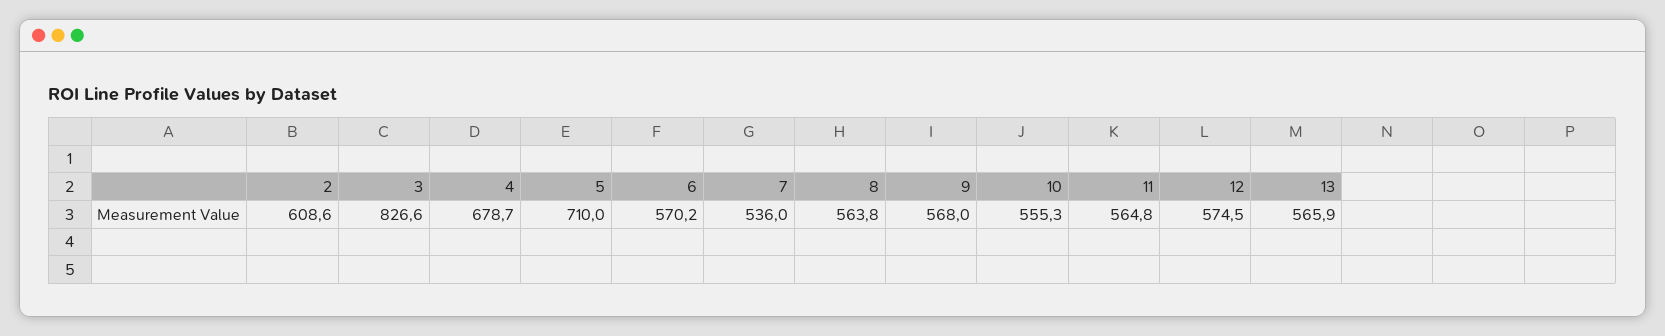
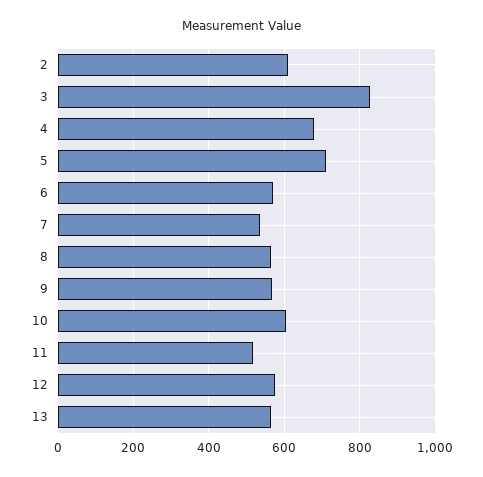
  {
    "2": 608.6,
    "3": 826.6,
    "4": 678.7,
    "5": 710,
    "6": 570.2,
    "7": 536,
    "8": 563.8,
    "9": 568,
-   "10": 555.3,
+   "10": 600,
-   "11": 564.8,
+   "11": 520,
    "12": 574.5,
    "13": 565.9
  }

